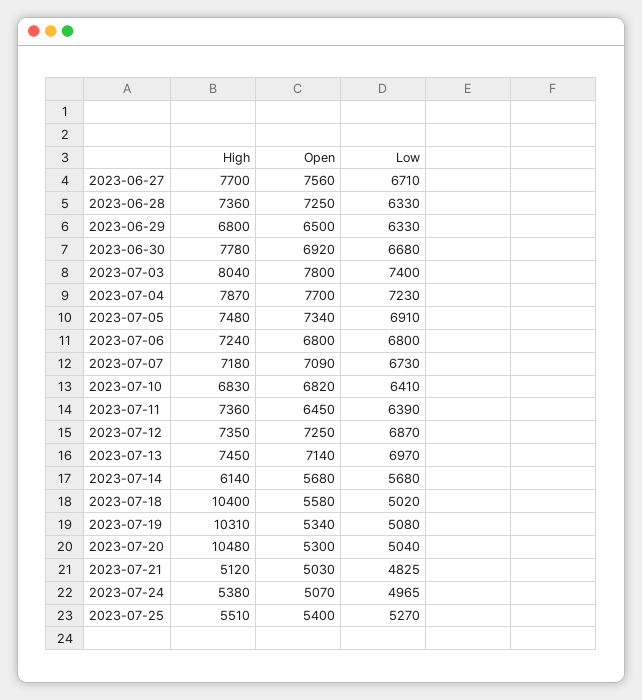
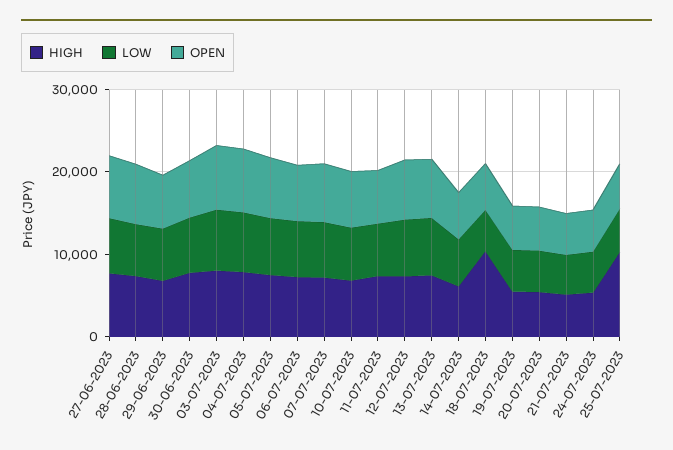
  {
    "High": {
      "2023-06-27": 7700,
      "2023-06-28": 7360,
      "2023-06-29": 6800,
      "2023-06-30": 7780,
      "2023-07-03": 8040,
      "2023-07-04": 7870,
      "2023-07-05": 7480,
      "2023-07-06": 7240,
      "2023-07-07": 7180,
      "2023-07-10": 6830,
      "2023-07-11": 7360,
      "2023-07-12": 7350,
      "2023-07-13": 7450,
      "2023-07-14": 6140,
      "2023-07-18": 10400,
-     "2023-07-19": 10310,
+     "2023-07-19": 6000,
-     "2023-07-20": 10480,
+     "2023-07-20": 6000,
      "2023-07-21": 5120,
      "2023-07-24": 5380,
-     "2023-07-25": 5510
+     "2023-07-25": 10000
    },
    "Open": {
      "2023-06-27": 7560,
      "2023-06-28": 7250,
      "2023-06-29": 6500,
      "2023-06-30": 6920,
      "2023-07-03": 7800,
      "2023-07-04": 7700,
      "2023-07-05": 7340,
      "2023-07-06": 6800,
      "2023-07-07": 7090,
      "2023-07-10": 6820,
      "2023-07-11": 6450,
      "2023-07-12": 7250,
      "2023-07-13": 7140,
      "2023-07-14": 5680,
      "2023-07-18": 5580,
      "2023-07-19": 5340,
      "2023-07-20": 5300,
      "2023-07-21": 5030,
      "2023-07-24": 5070,
      "2023-07-25": 5400
    },
    "Low": {
      "2023-06-27": 6710,
      "2023-06-28": 6330,
      "2023-06-29": 6330,
      "2023-06-30": 6680,
      "2023-07-03": 7400,
      "2023-07-04": 7230,
      "2023-07-05": 6910,
      "2023-07-06": 6800,
      "2023-07-07": 6730,
      "2023-07-10": 6410,
      "2023-07-11": 6390,
      "2023-07-12": 6870,
      "2023-07-13": 6970,
      "2023-07-14": 5680,
      "2023-07-18": 5020,
      "2023-07-19": 5080,
      "2023-07-20": 5040,
      "2023-07-21": 4825,
      "2023-07-24": 4965,
      "2023-07-25": 5270
    }
  }

